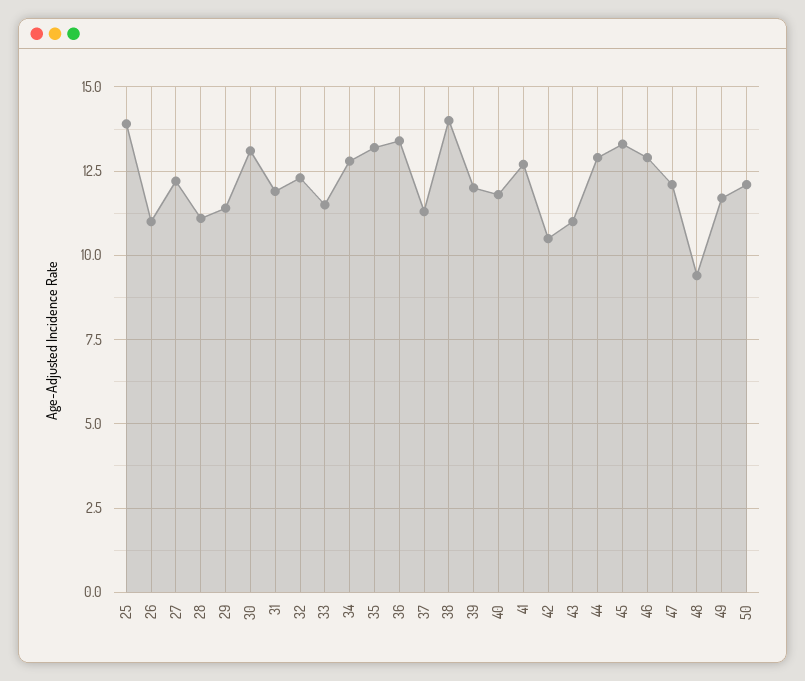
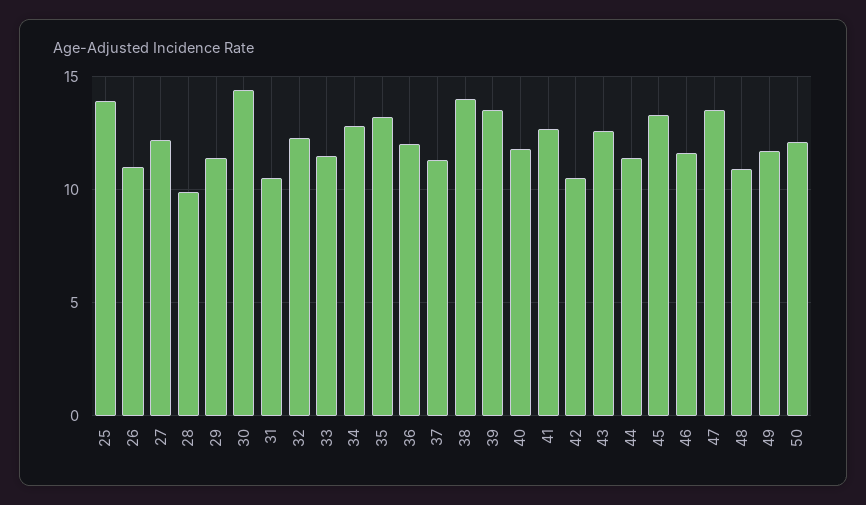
  {
    "25": 14,
    "26": 11,
    "27": 12,
-   "28": 11,
+   "28": 10,
    "29": 11.5,
-   "30": 13,
+   "30": 14.5,
-   "31": 12,
+   "31": 10.5,
    "32": 12.5,
    "33": 11.5,
    "34": 13,
    "35": 13,
-   "36": 13.5,
+   "36": 12,
    "37": 11.5,
    "38": 14,
-   "39": 12,
+   "39": 13.5,
    "40": 12,
    "41": 12.5,
    "42": 10.5,
-   "43": 11,
+   "43": 12.5,
-   "44": 13,
+   "44": 11.5,
    "45": 13.5,
-   "46": 13,
+   "46": 11.5,
-   "47": 12,
+   "47": 13.5,
-   "48": 9.5,
+   "48": 11,
    "49": 11.5,
    "50": 12
  }

